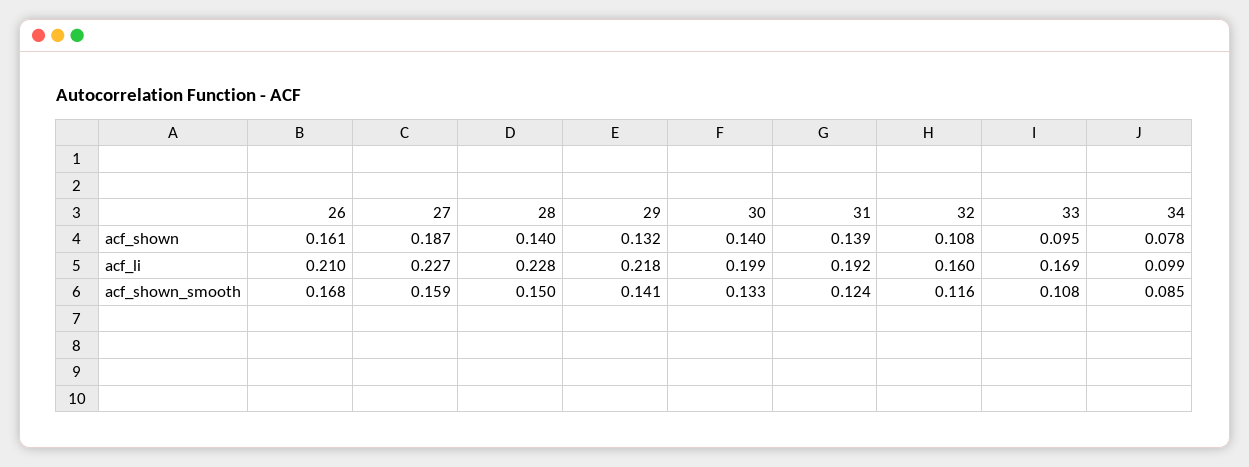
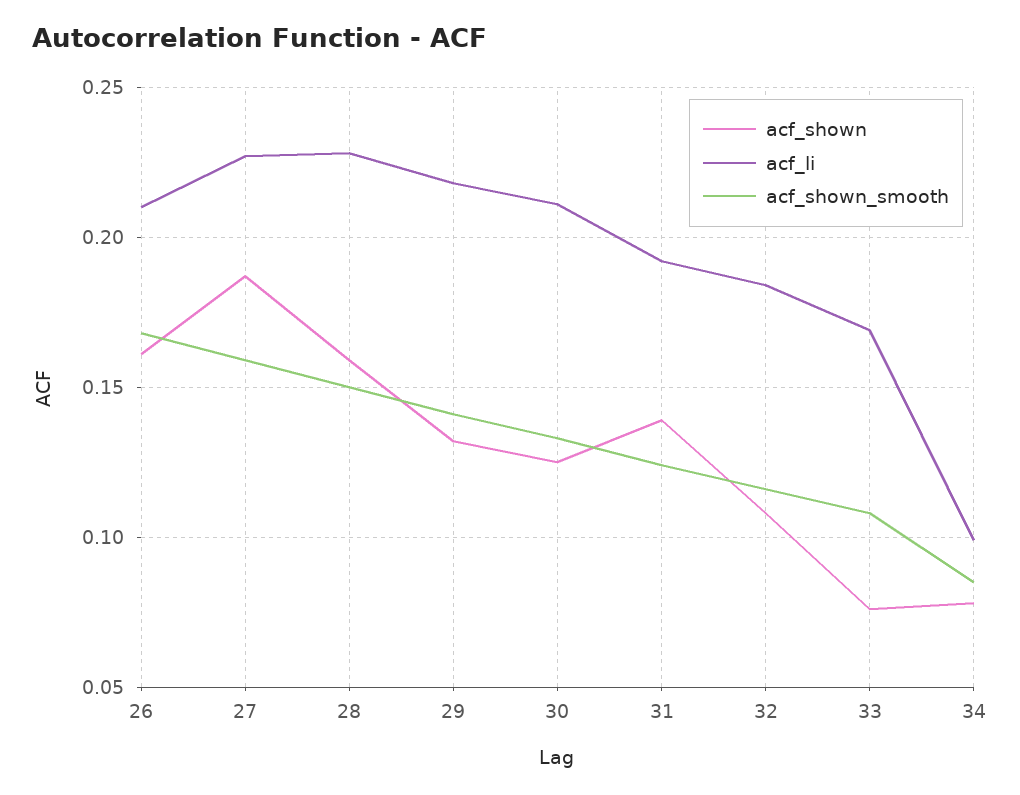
  {
    "acf_shown": {
      "26": 0.161,
      "27": 0.187,
-     "28": 0.14,
+     "28": 0.16,
      "29": 0.132,
-     "30": 0.14,
+     "30": 0.125,
      "31": 0.139,
      "32": 0.108,
-     "33": 0.095,
+     "33": 0.075,
      "34": 0.078
    },
    "acf_li": {
      "26": 0.21,
      "27": 0.227,
      "28": 0.228,
      "29": 0.218,
-     "30": 0.199,
+     "30": 0.21,
      "31": 0.192,
-     "32": 0.16,
+     "32": 0.185,
      "33": 0.169,
      "34": 0.099
    },
    "acf_shown_smooth": {
      "26": 0.168,
      "27": 0.159,
      "28": 0.15,
      "29": 0.141,
      "30": 0.133,
      "31": 0.124,
      "32": 0.116,
      "33": 0.108,
      "34": 0.085
    }
  }

